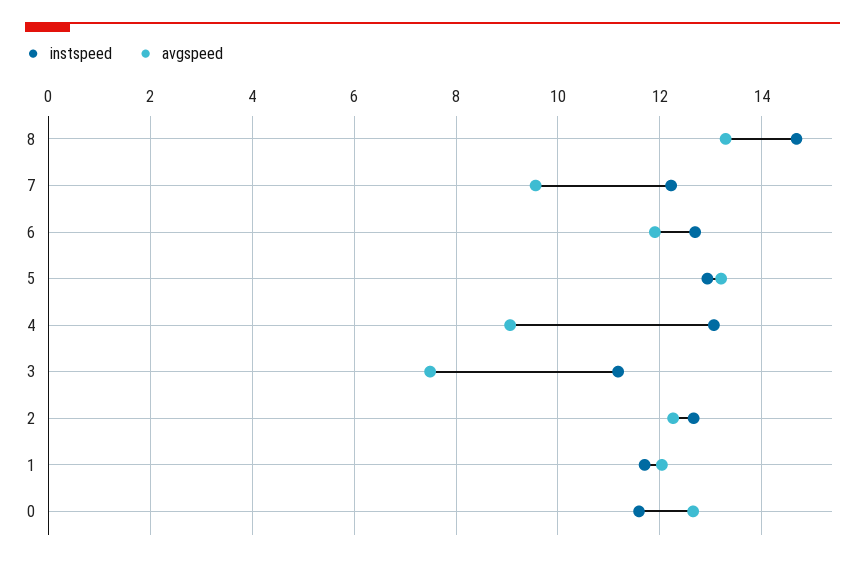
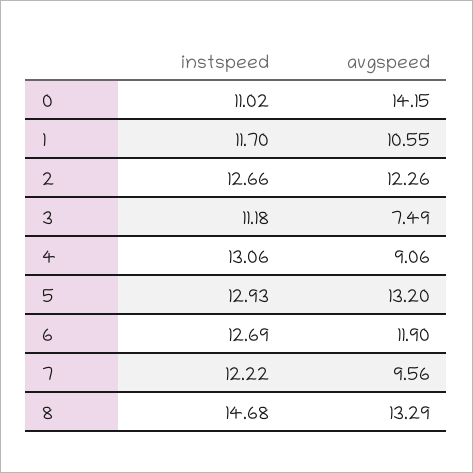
  {
    "instspeed": {
      "8": 14.68,
      "7": 12.22,
      "6": 12.69,
      "5": 12.93,
      "4": 13.06,
      "3": 11.18,
      "2": 12.66,
      "1": 11.7,
-     "0": 11.6
+     "0": 11.02
    },
    "avgspeed": {
      "8": 13.29,
      "7": 9.56,
      "6": 11.9,
      "5": 13.2,
      "4": 9.06,
      "3": 7.49,
      "2": 12.26,
-     "1": 12,
+     "1": 10.55,
-     "0": 12.6
+     "0": 14.15
    }
  }

